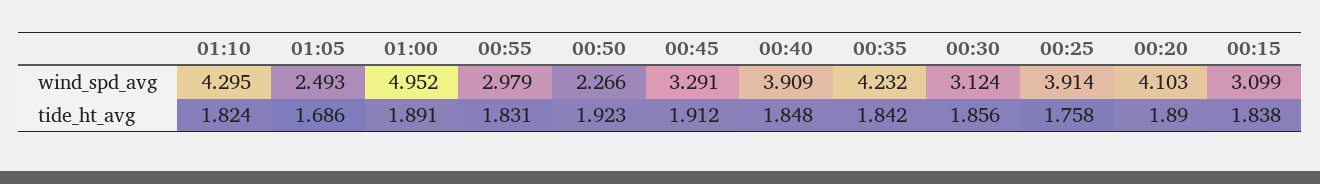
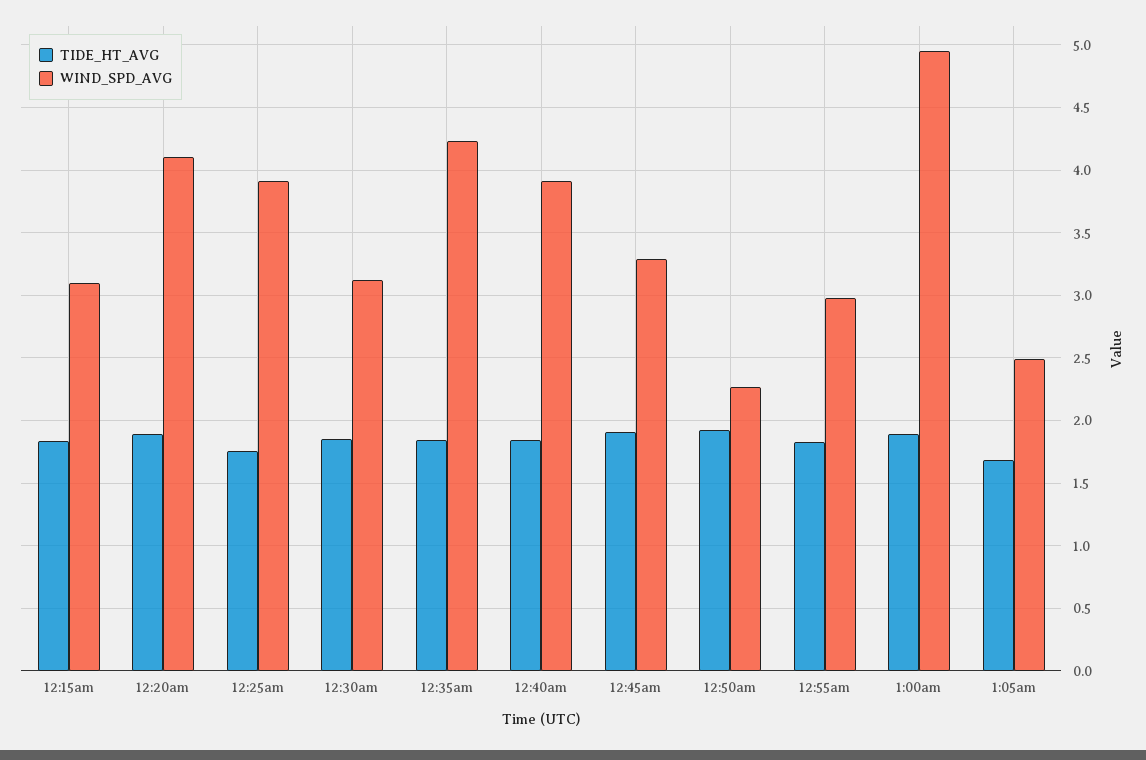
  {
    "wind_spd_avg": {
-     "01:10": 4.295,
      "01:05": 2.493,
      "01:00": 4.952,
      "00:55": 2.979,
      "00:50": 2.266,
      "00:45": 3.291,
      "00:40": 3.909,
      "00:35": 4.232,
      "00:30": 3.124,
      "00:25": 3.914,
      "00:20": 4.103,
      "00:15": 3.099
    },
    "tide_ht_avg": {
-     "01:10": 1.824,
      "01:05": 1.686,
      "01:00": 1.891,
      "00:55": 1.831,
      "00:50": 1.923,
      "00:45": 1.912,
      "00:40": 1.848,
      "00:35": 1.842,
      "00:30": 1.856,
      "00:25": 1.758,
      "00:20": 1.89,
      "00:15": 1.838
    }
  }

